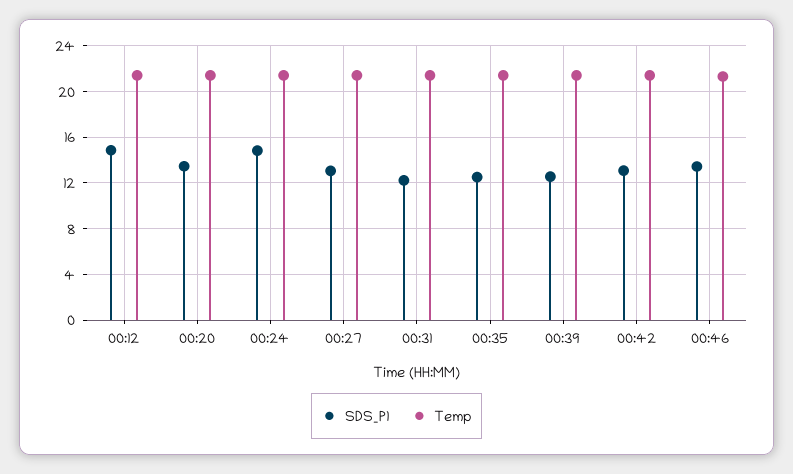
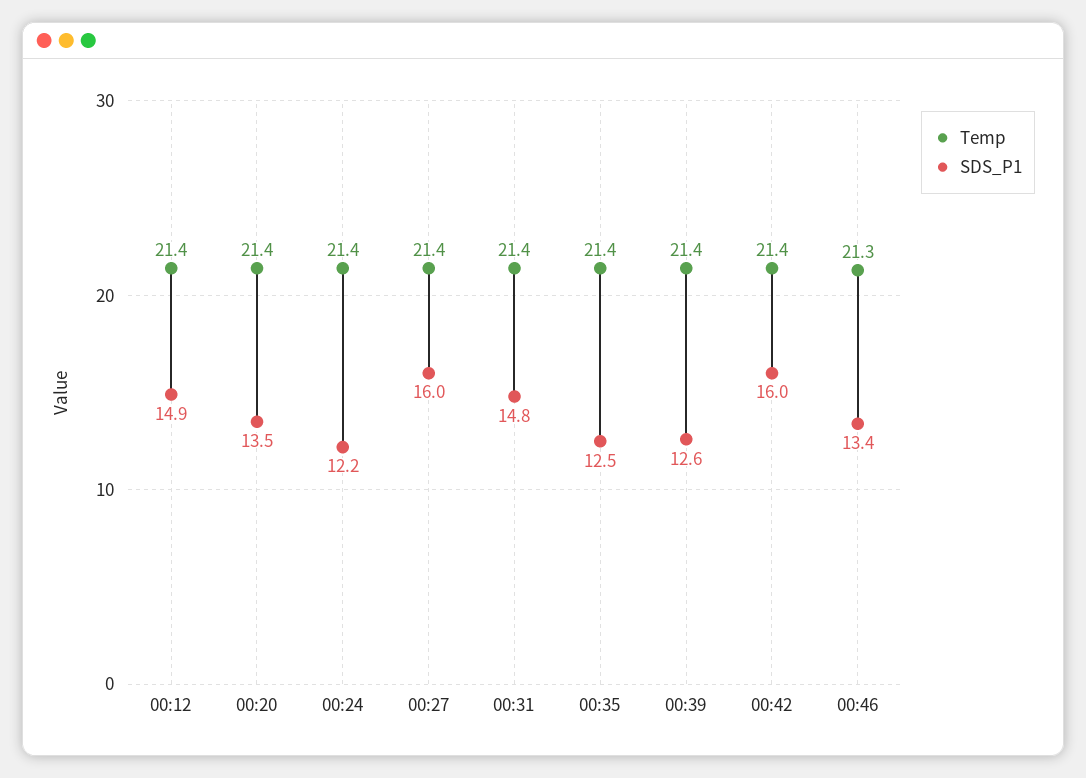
  {
    "SDS_P1": {
      "00:12": 14.9,
      "00:20": 13.5,
-     "00:24": 15,
+     "00:24": 12.2,
-     "00:27": 13,
+     "00:27": 16,
-     "00:31": 12,
+     "00:31": 14.8,
      "00:35": 12.5,
      "00:39": 12.6,
-     "00:42": 13,
+     "00:42": 16,
      "00:46": 13.4
    },
    "Temp": {
      "00:12": 21.4,
      "00:20": 21.4,
      "00:24": 21.4,
      "00:27": 21.4,
      "00:31": 21.4,
      "00:35": 21.4,
      "00:39": 21.4,
      "00:42": 21.4,
      "00:46": 21.3
    }
  }

